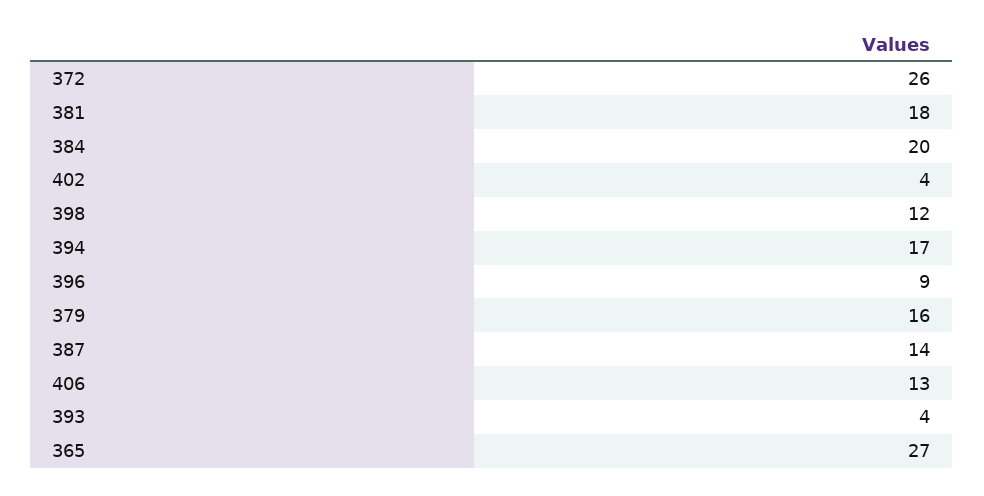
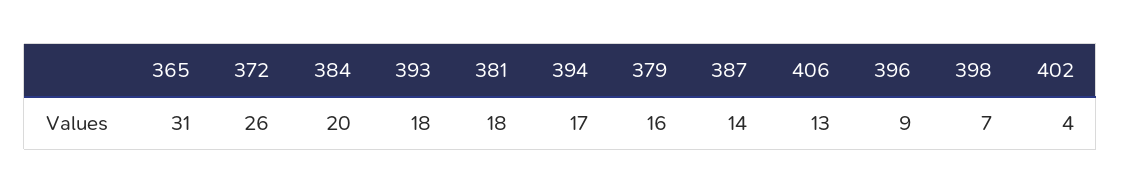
  {
    "372": 26,
    "381": 18,
    "384": 20,
    "402": 4,
-   "398": 12,
+   "398": 7,
    "394": 17,
    "396": 9,
    "379": 16,
    "387": 14,
    "406": 13,
-   "393": 4,
+   "393": 18,
-   "365": 27
+   "365": 31
  }

